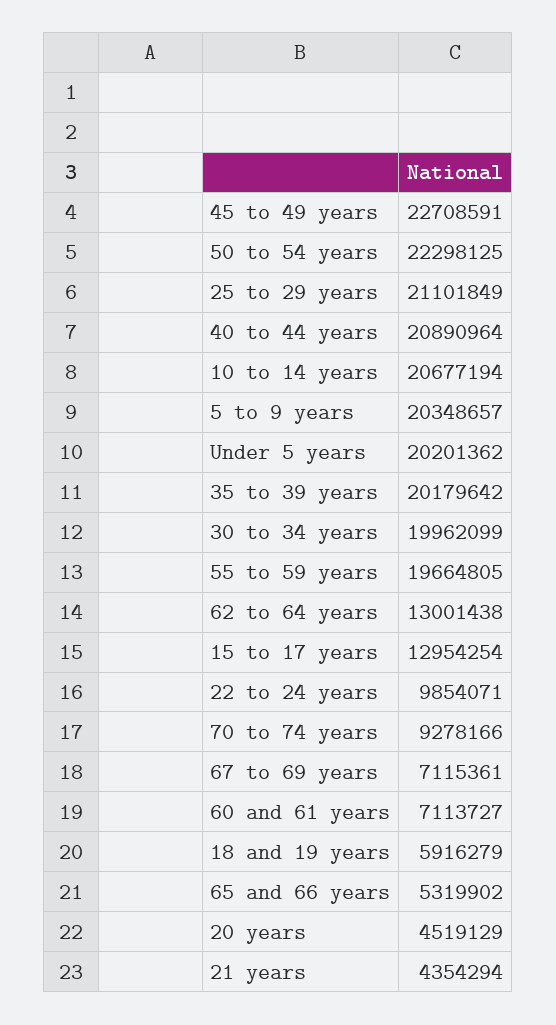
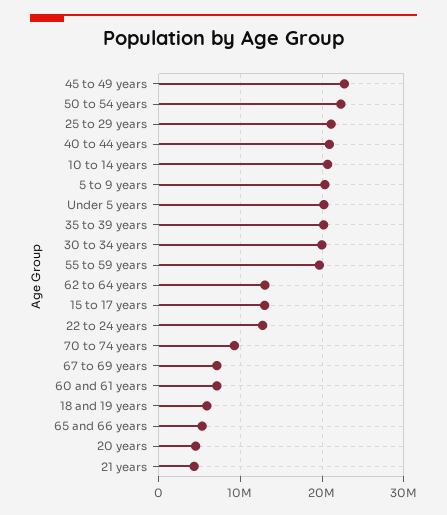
  {
    "45 to 49 years": 22708591,
    "50 to 54 years": 22298125,
    "25 to 29 years": 21101849,
    "40 to 44 years": 20890964,
    "10 to 14 years": 20677194,
    "5 to 9 years": 20348657,
    "Under 5 years": 20201362,
    "35 to 39 years": 20179642,
    "30 to 34 years": 19962099,
    "55 to 59 years": 19664805,
    "62 to 64 years": 13001438,
    "15 to 17 years": 12954254,
-   "22 to 24 years": 9854071,
+   "22 to 24 years": 13000000,
    "70 to 74 years": 9278166,
    "67 to 69 years": 7115361,
    "60 and 61 years": 7113727,
    "18 and 19 years": 5916279,
    "65 and 66 years": 5319902,
    "20 years": 4519129,
    "21 years": 4354294
  }

